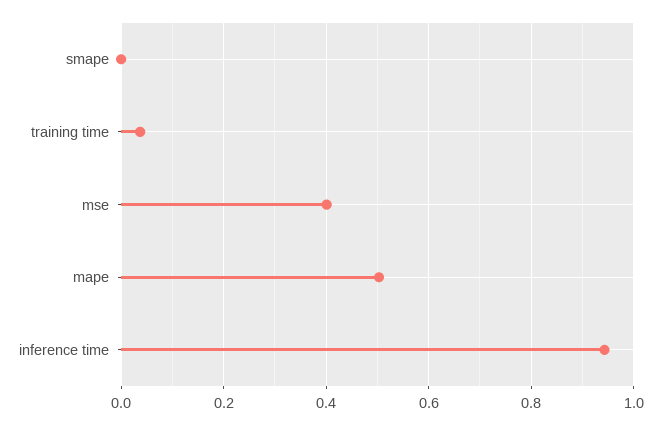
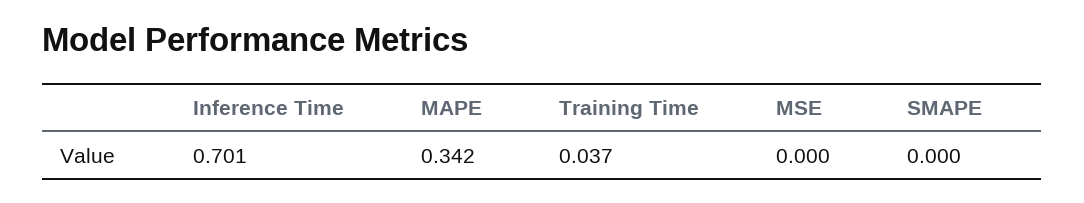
  {
    "smape": 0,
    "training time": 0.037,
-   "mse": 0.4,
+   "mse": 0,
-   "mape": 0.5,
+   "mape": 0.342,
-   "inference time": 0.94
+   "inference time": 0.701
  }

